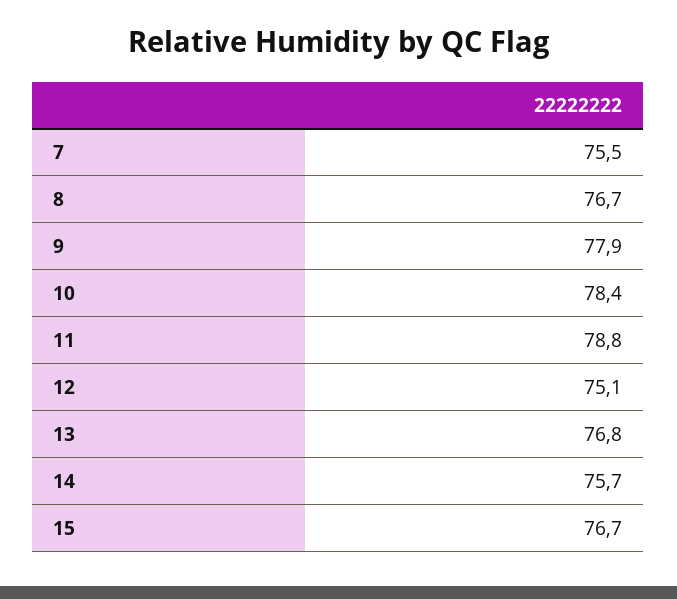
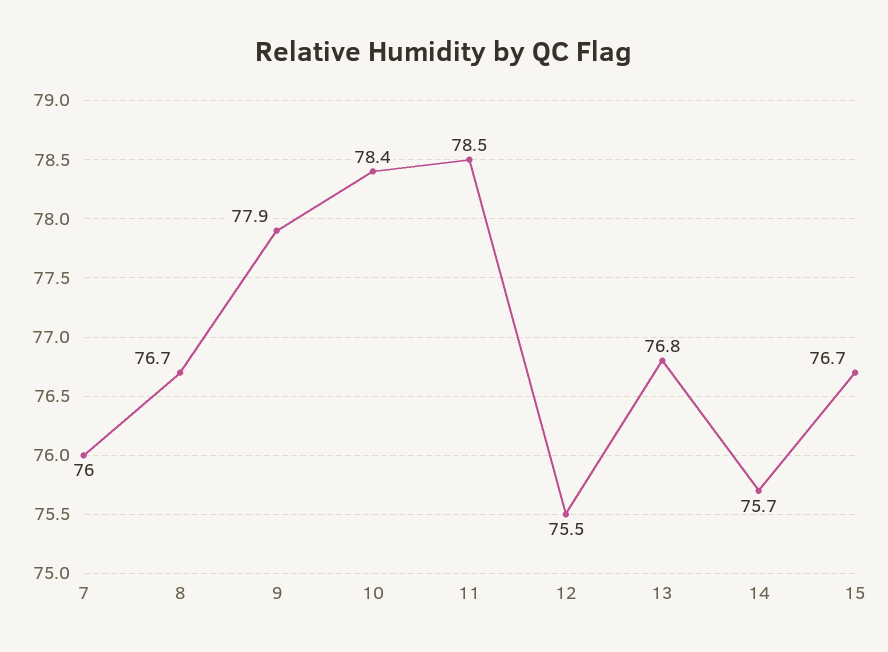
  {
-   "7": 75.5,
+   "7": 76,
    "8": 76.7,
    "9": 77.9,
    "10": 78.4,
-   "11": 78.8,
+   "11": 78.5,
-   "12": 75.1,
+   "12": 75.5,
    "13": 76.8,
    "14": 75.7,
    "15": 76.7
  }

